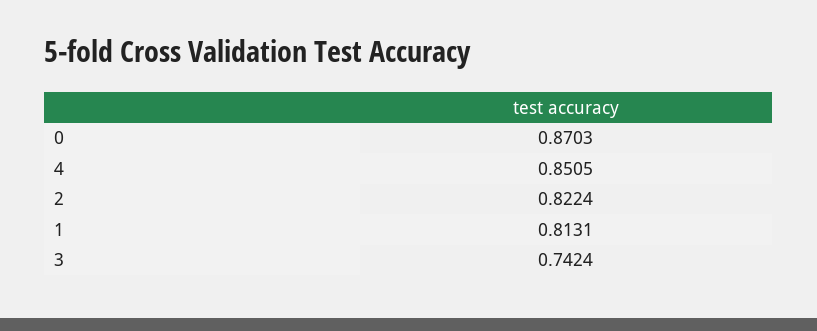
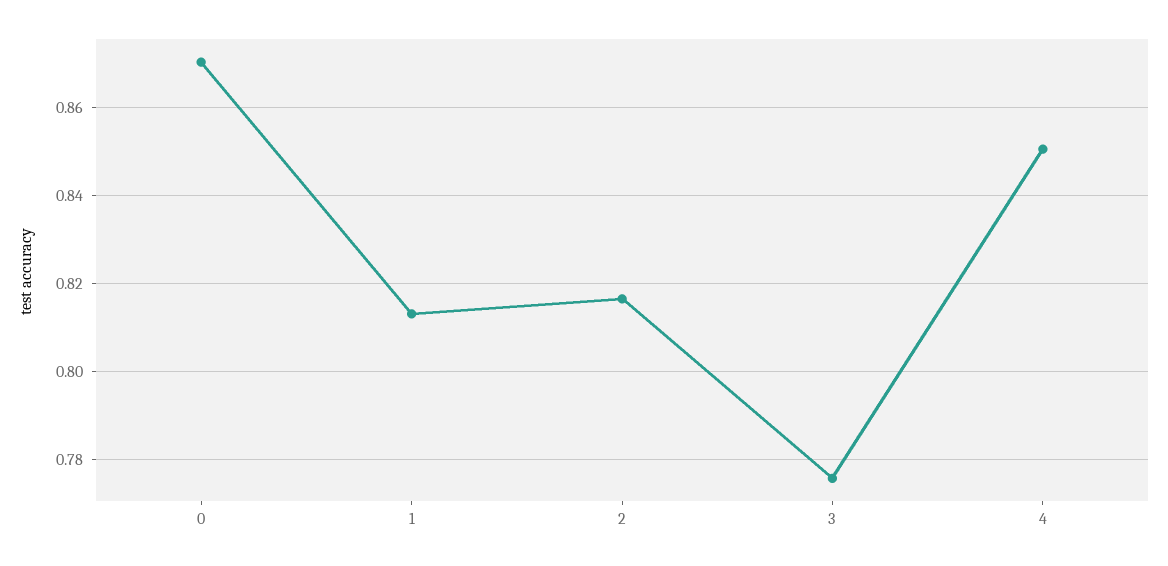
  {
    "0": 0.8703,
    "4": 0.8505,
-   "2": 0.8224,
+   "2": 0.816,
    "1": 0.8131,
-   "3": 0.7424
+   "3": 0.776
  }

